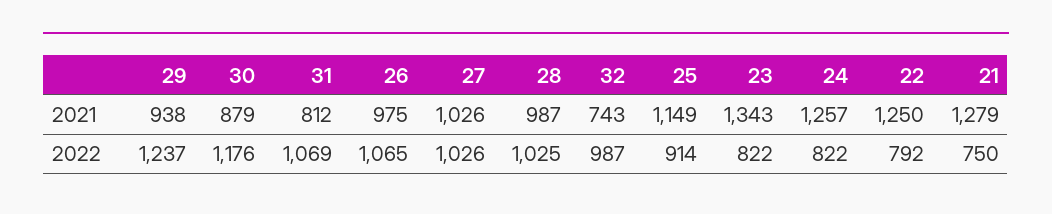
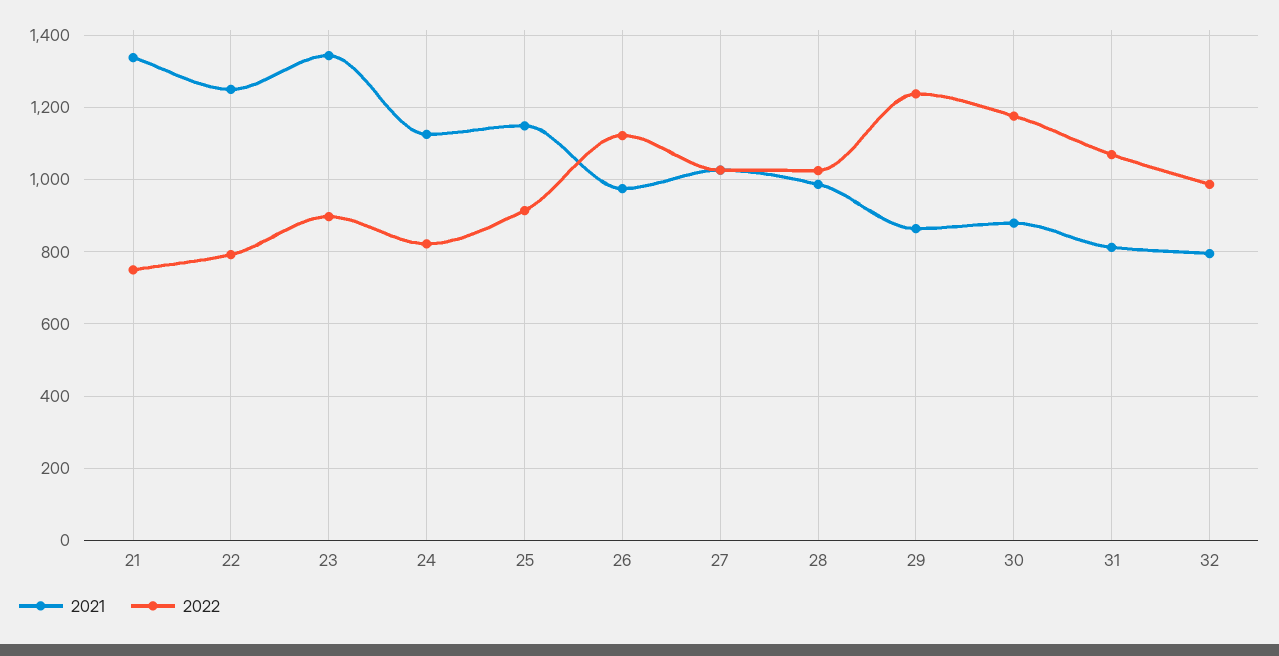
  {
    "2021": {
-     "29": 938,
+     "29": 860,
      "30": 879,
      "31": 812,
      "26": 975,
      "27": 1026,
      "28": 987,
-     "32": 743,
+     "32": 800,
      "25": 1149,
      "23": 1343,
-     "24": 1257,
+     "24": 1120,
      "22": 1250,
-     "21": 1279
+     "21": 1340
    },
    "2022": {
      "29": 1237,
      "30": 1176,
      "31": 1069,
-     "26": 1065,
+     "26": 1120,
      "27": 1026,
      "28": 1025,
      "32": 987,
      "25": 914,
-     "23": 822,
+     "23": 900,
      "24": 822,
      "22": 792,
      "21": 750
    }
  }

